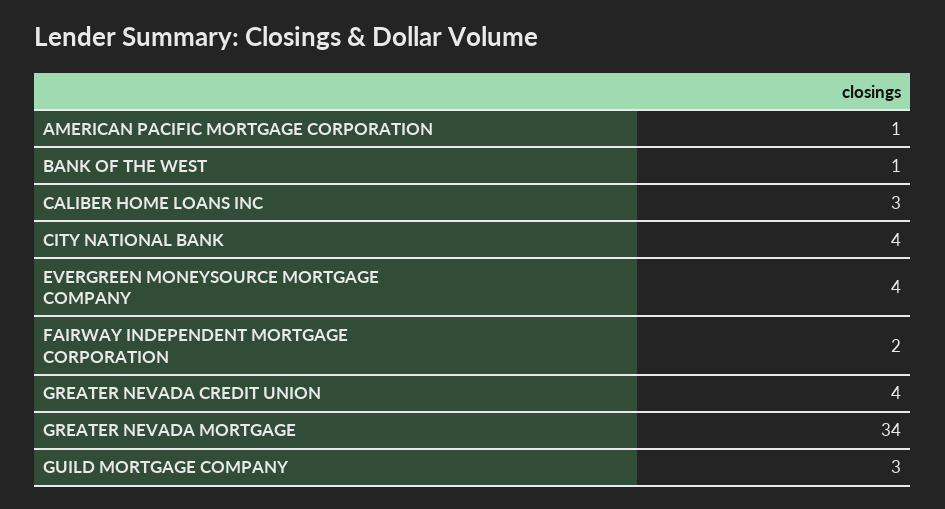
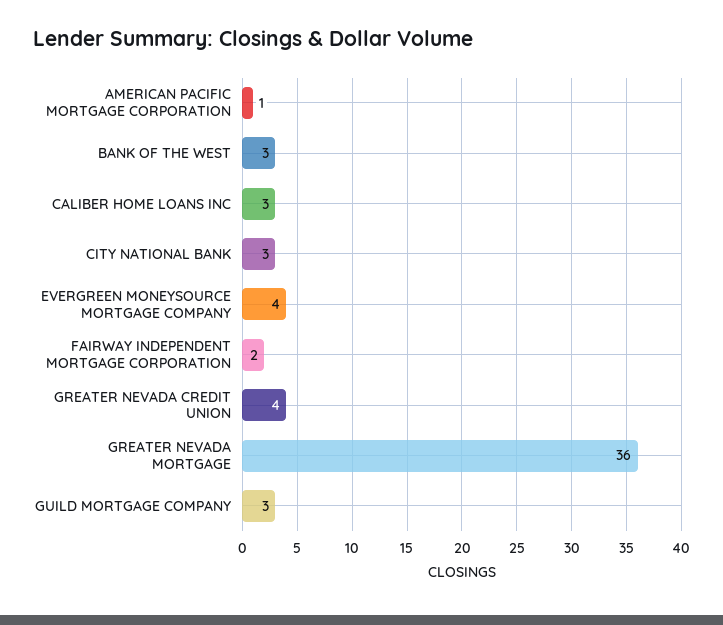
  {
    "AMERICAN PACIFIC MORTGAGE CORPORATION": 1,
-   "BANK OF THE WEST": 1,
+   "BANK OF THE WEST": 3,
    "CALIBER HOME LOANS INC": 3,
-   "CITY NATIONAL BANK": 4,
+   "CITY NATIONAL BANK": 3,
    "EVERGREEN MONEYSOURCE MORTGAGE COMPANY": 4,
    "FAIRWAY INDEPENDENT MORTGAGE CORPORATION": 2,
    "GREATER NEVADA CREDIT UNION": 4,
-   "GREATER NEVADA MORTGAGE": 34,
+   "GREATER NEVADA MORTGAGE": 36,
    "GUILD MORTGAGE COMPANY": 3
  }

